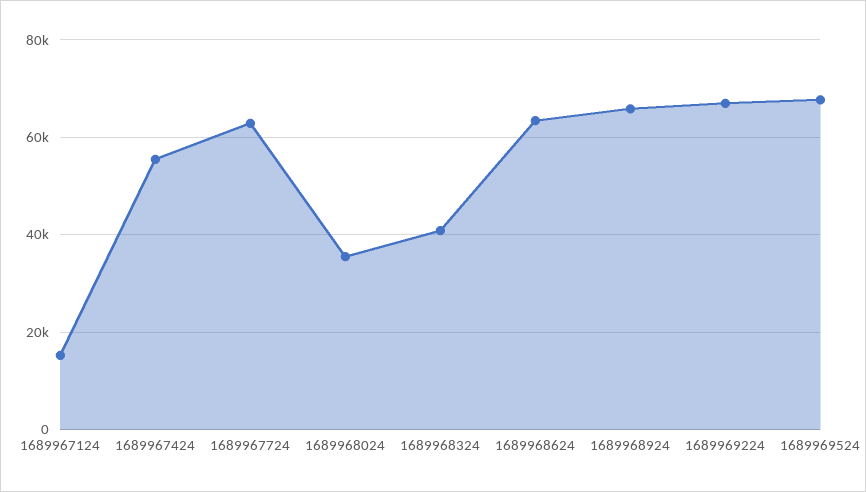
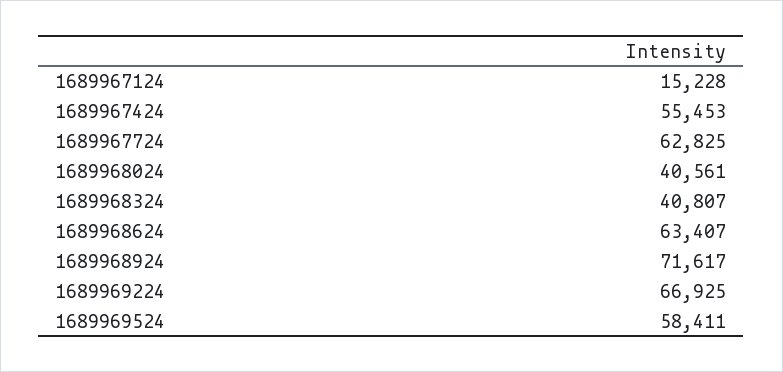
  {
    "1689967124": 15228,
    "1689967424": 55453,
    "1689967724": 62825,
-   "1689968024": 36000,
+   "1689968024": 40561,
    "1689968324": 40807,
    "1689968624": 63407,
-   "1689968924": 66000,
+   "1689968924": 71617,
    "1689969224": 66925,
-   "1689969524": 68000
+   "1689969524": 58411
  }

